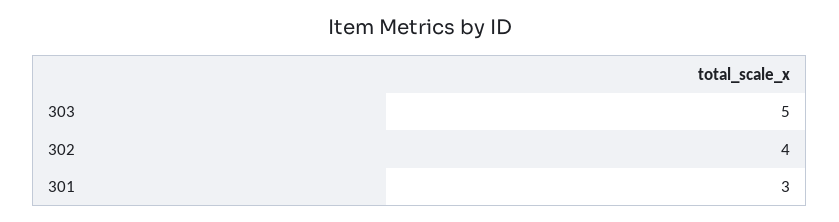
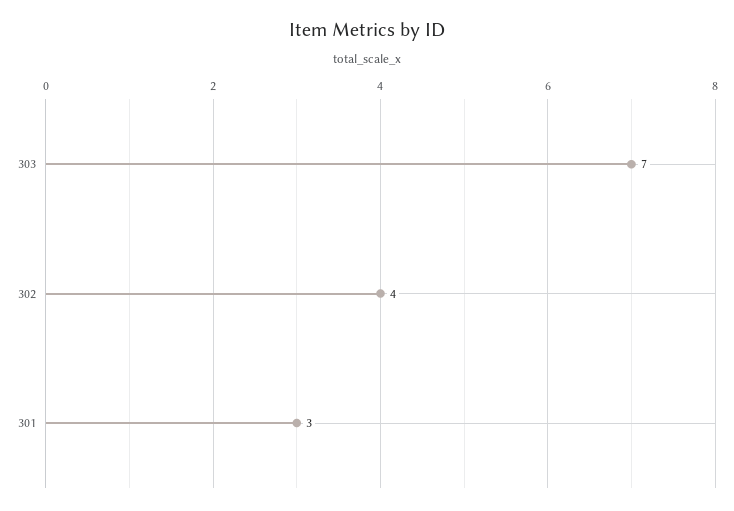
  {
-   "303": 5,
+   "303": 7,
    "302": 4,
    "301": 3
  }

